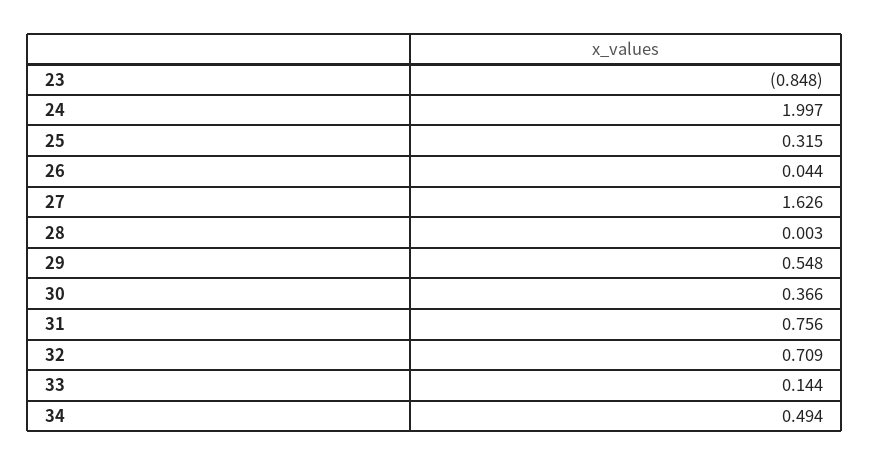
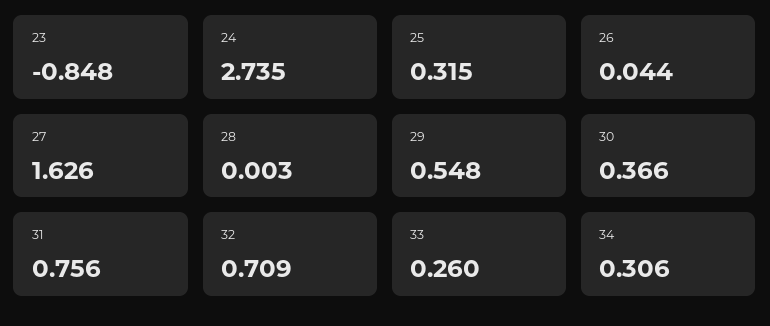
  {
    "23": -0.848,
-   "24": 1.997,
+   "24": 2.735,
    "25": 0.315,
    "26": 0.044,
    "27": 1.626,
    "28": 0.003,
    "29": 0.548,
    "30": 0.366,
    "31": 0.756,
    "32": 0.709,
-   "33": 0.144,
+   "33": 0.26,
-   "34": 0.494
+   "34": 0.306
  }

